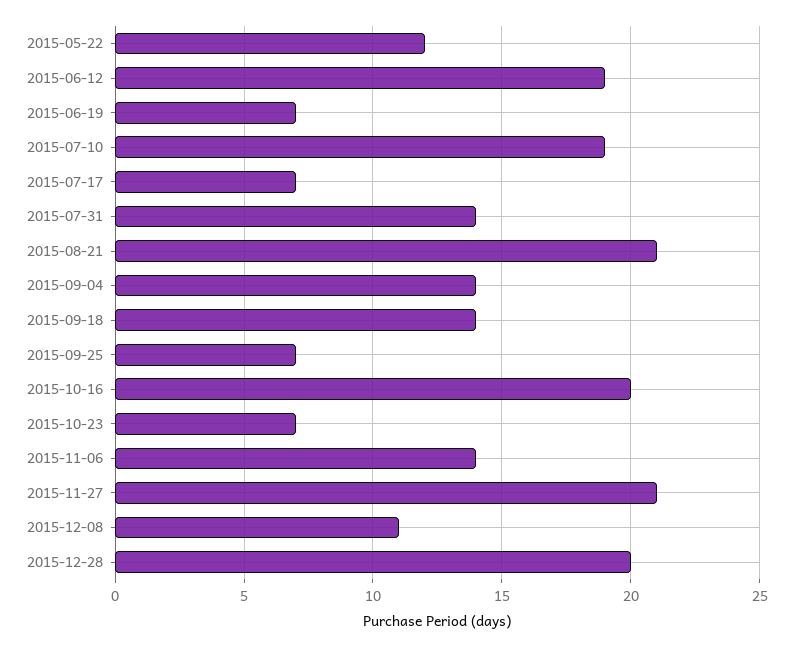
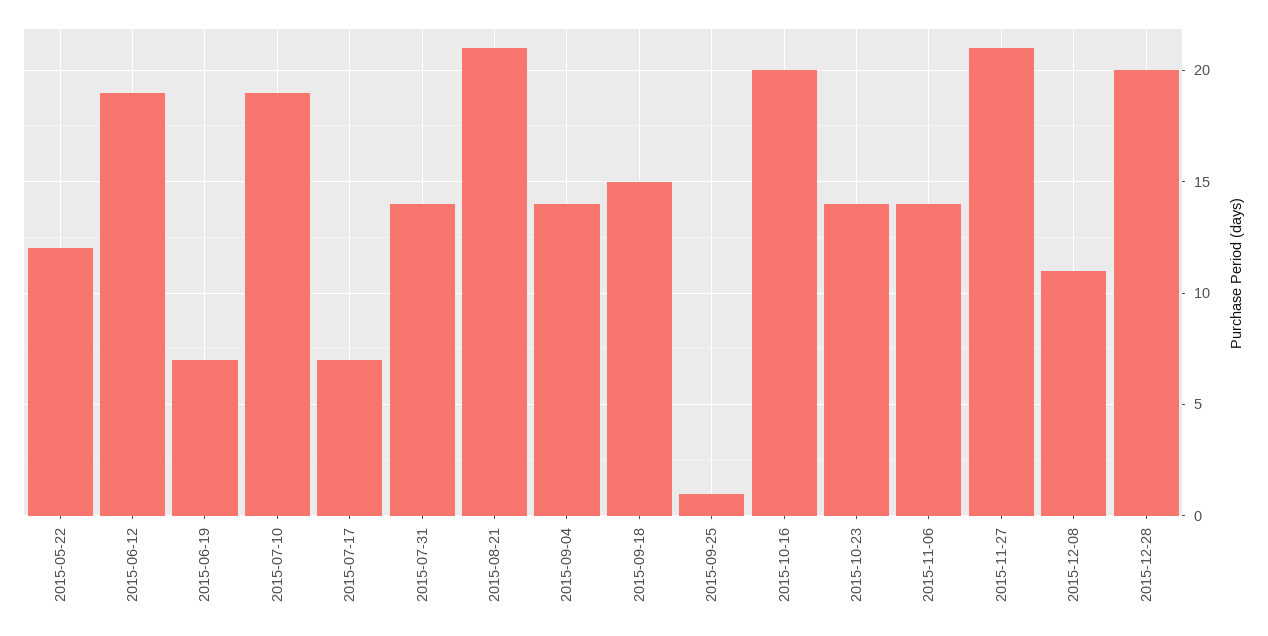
  {
    "2015-05-22": 12,
    "2015-06-12": 19,
    "2015-06-19": 7,
    "2015-07-10": 19,
    "2015-07-17": 7,
    "2015-07-31": 14,
    "2015-08-21": 21,
    "2015-09-04": 14,
-   "2015-09-18": 14,
+   "2015-09-18": 15,
-   "2015-09-25": 7,
+   "2015-09-25": 1,
    "2015-10-16": 20,
-   "2015-10-23": 7,
+   "2015-10-23": 14,
    "2015-11-06": 14,
    "2015-11-27": 21,
    "2015-12-08": 11,
    "2015-12-28": 20
  }

